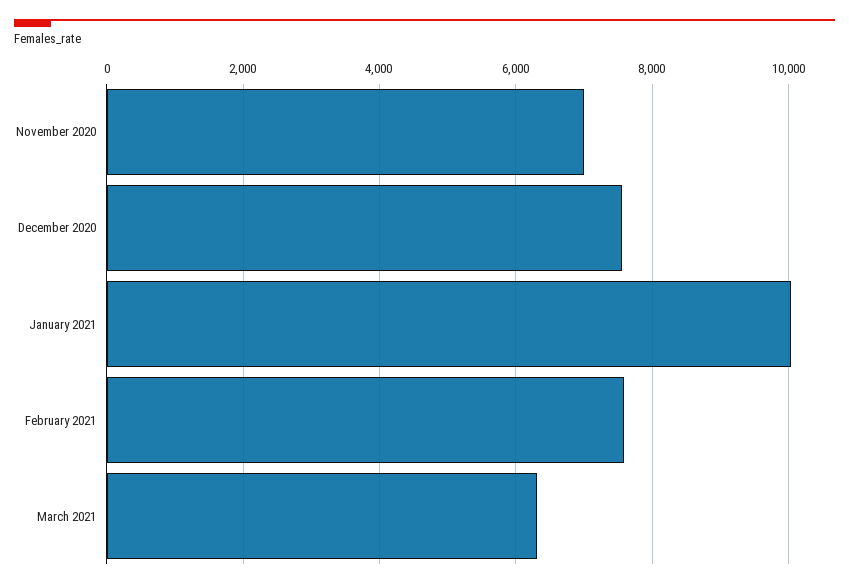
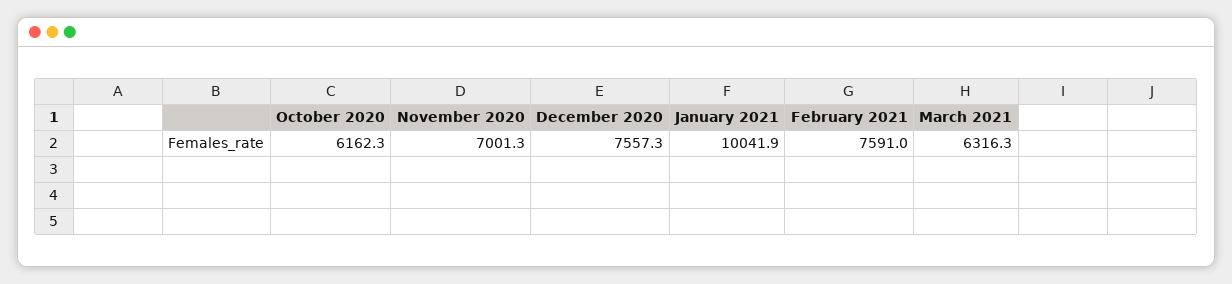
  {
    "November 2020": 7001.3,
    "December 2020": 7557.3,
    "January 2021": 10041.9,
    "February 2021": 7591,
-   "March 2021": 6316.3
+   "March 2021": 6316.3,
+   "October 2020": 6162.3
  }

